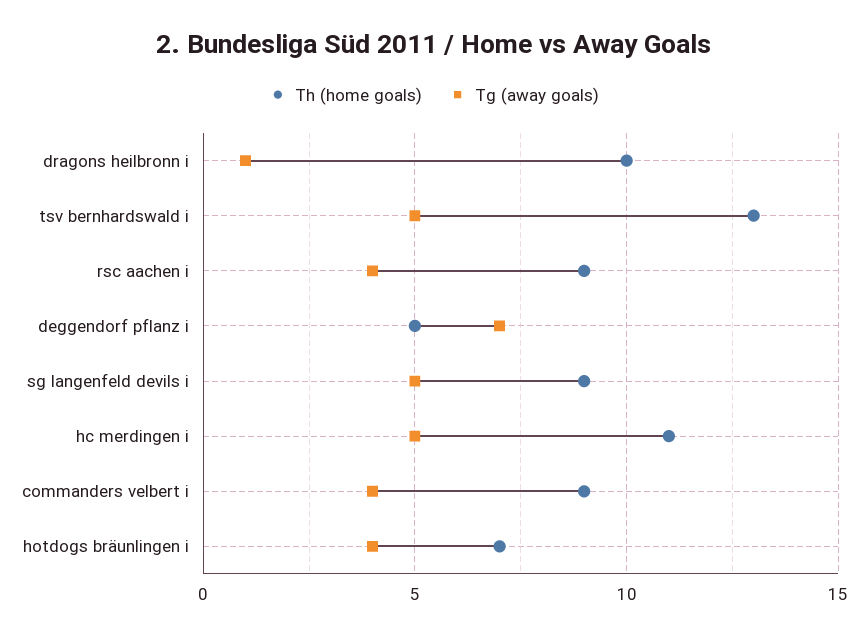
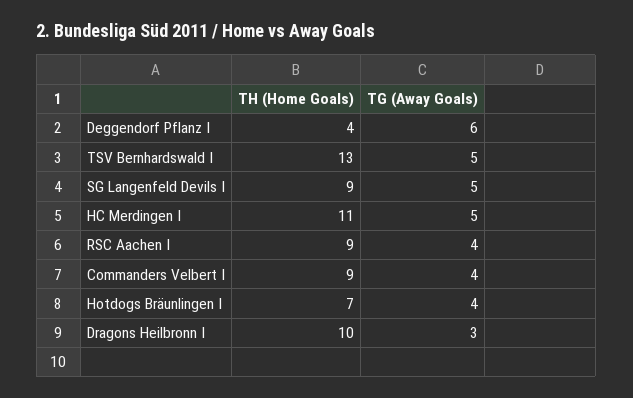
  {
    "Th (home goals)": {
      "dragons heilbronn i": 10,
      "tsv bernhardswald i": 13,
      "rsc aachen i": 9,
-     "deggendorf pflanz i": 5,
+     "deggendorf pflanz i": 4,
      "sg langenfeld devils i": 9,
      "hc merdingen i": 11,
      "commanders velbert i": 9,
      "hotdogs bräunlingen i": 7
    },
    "Tg (away goals)": {
-     "dragons heilbronn i": 1,
+     "dragons heilbronn i": 3,
      "tsv bernhardswald i": 5,
      "rsc aachen i": 4,
-     "deggendorf pflanz i": 7,
+     "deggendorf pflanz i": 6,
      "sg langenfeld devils i": 5,
      "hc merdingen i": 5,
      "commanders velbert i": 4,
      "hotdogs bräunlingen i": 4
    }
  }

